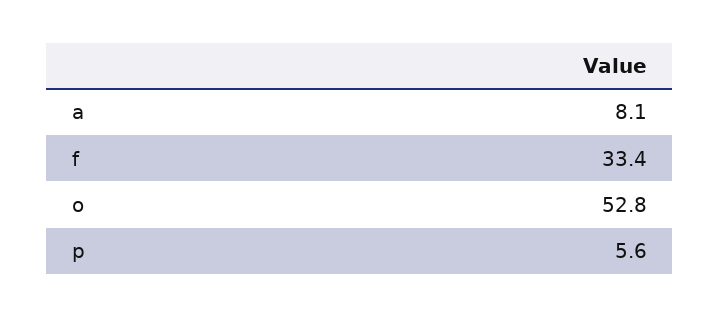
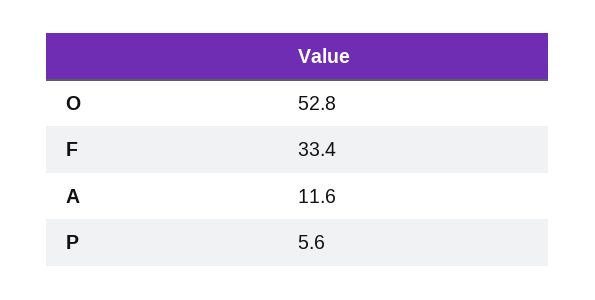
  {
-   "a": 8.1,
+   "a": 11.6,
    "f": 33.4,
    "o": 52.8,
    "p": 5.6
  }

